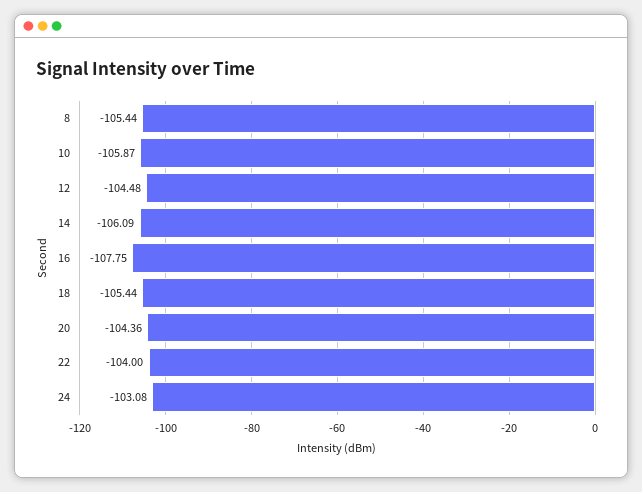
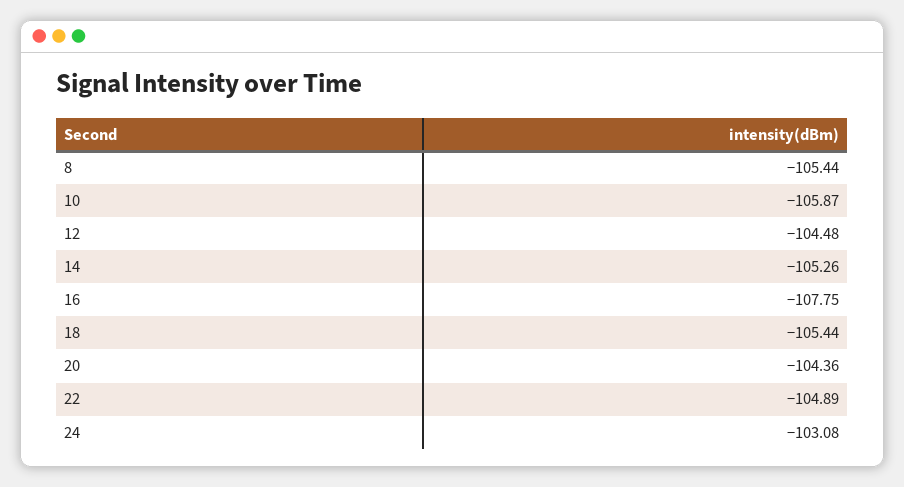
  {
    "8": -105.44,
    "10": -105.87,
    "12": -104.48,
-   "14": -106.09,
+   "14": -105.26,
    "16": -107.75,
    "18": -105.44,
    "20": -104.36,
-   "22": -104,
+   "22": -104.89,
    "24": -103.08
  }

